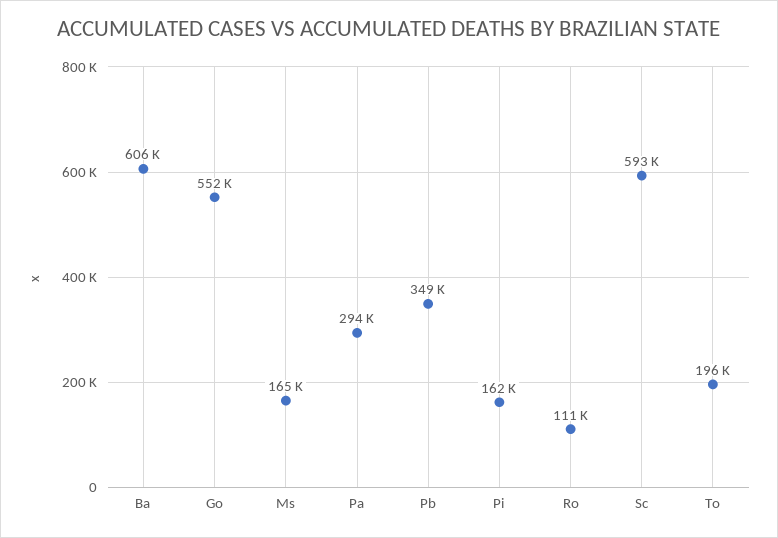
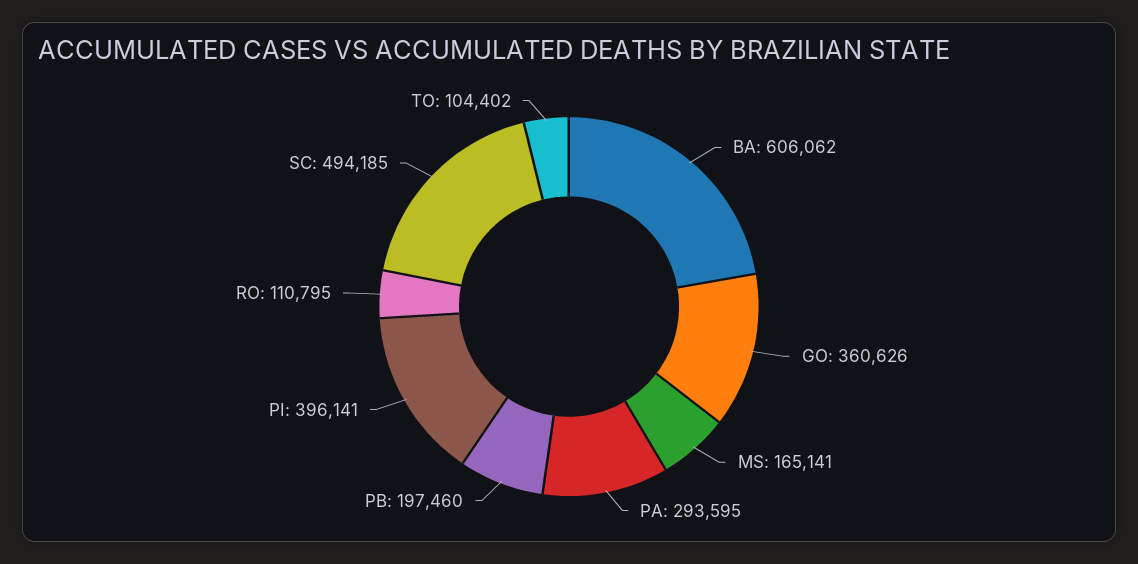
  {
    "Ba": 606062,
-   "Go": 552000,
+   "Go": 360626,
    "Ms": 165141,
    "Pa": 293595,
-   "Pb": 349000,
+   "Pb": 197460,
-   "Pi": 162000,
+   "Pi": 396141,
    "Ro": 110795,
-   "Sc": 593000,
+   "Sc": 494185,
-   "To": 196000
+   "To": 104402
  }

